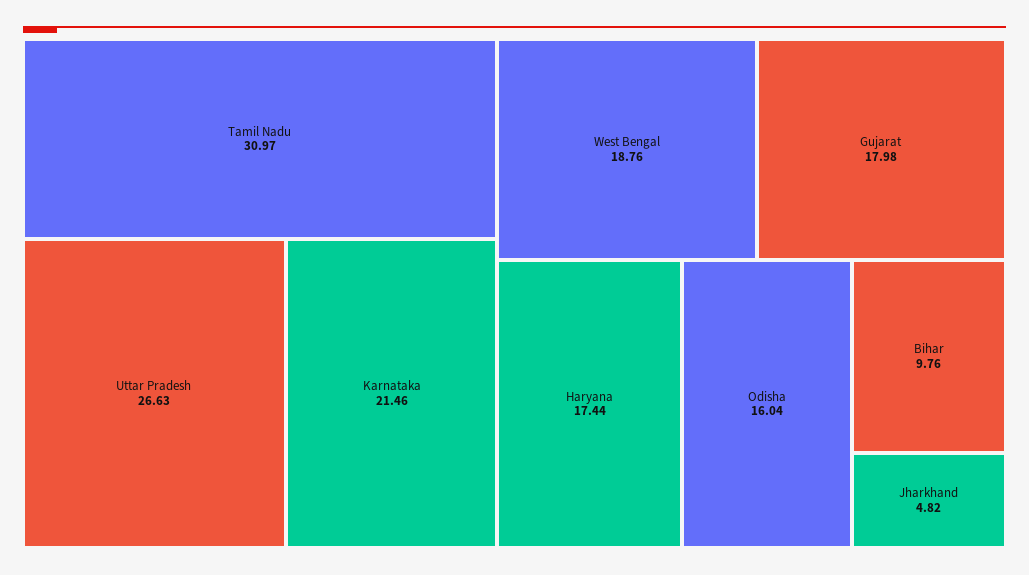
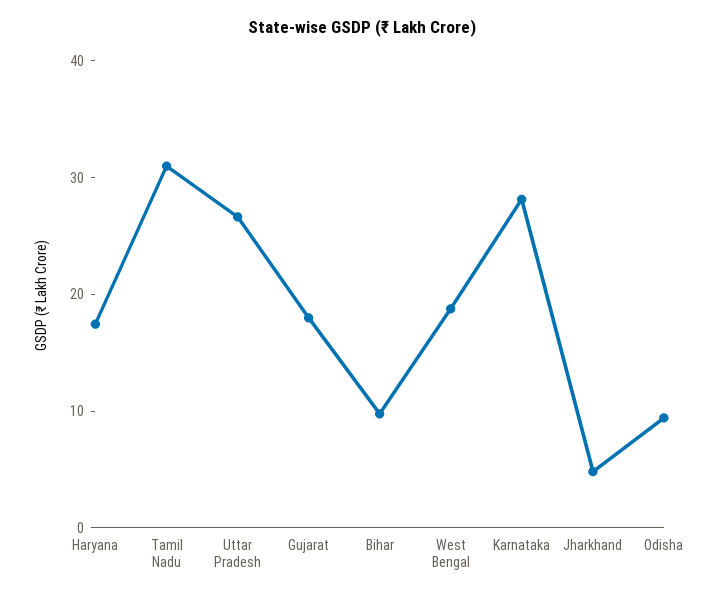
  {
    "Tamil Nadu": 30.97,
    "Uttar Pradesh": 26.63,
-   "Karnataka": 21.46,
+   "Karnataka": 28,
    "West Bengal": 18.76,
    "Gujarat": 17.98,
    "Haryana": 17.44,
-   "Odisha": 16.04,
+   "Odisha": 10,
    "Bihar": 9.76,
    "Jharkhand": 4.82
  }

